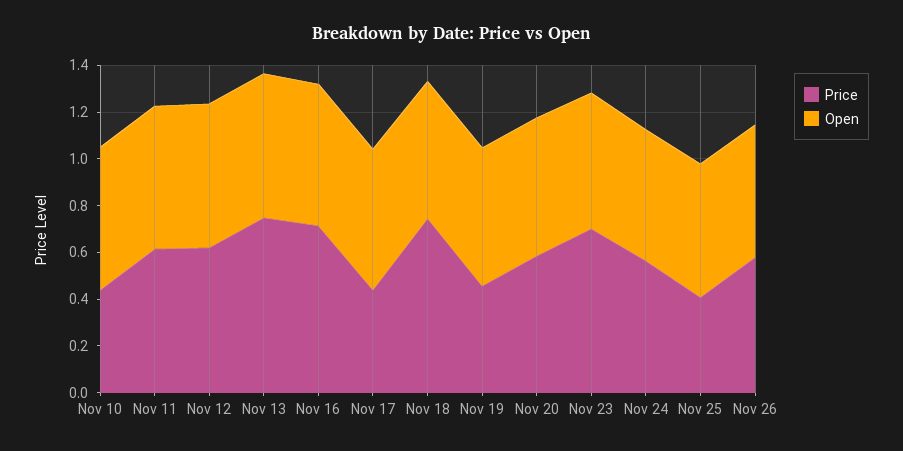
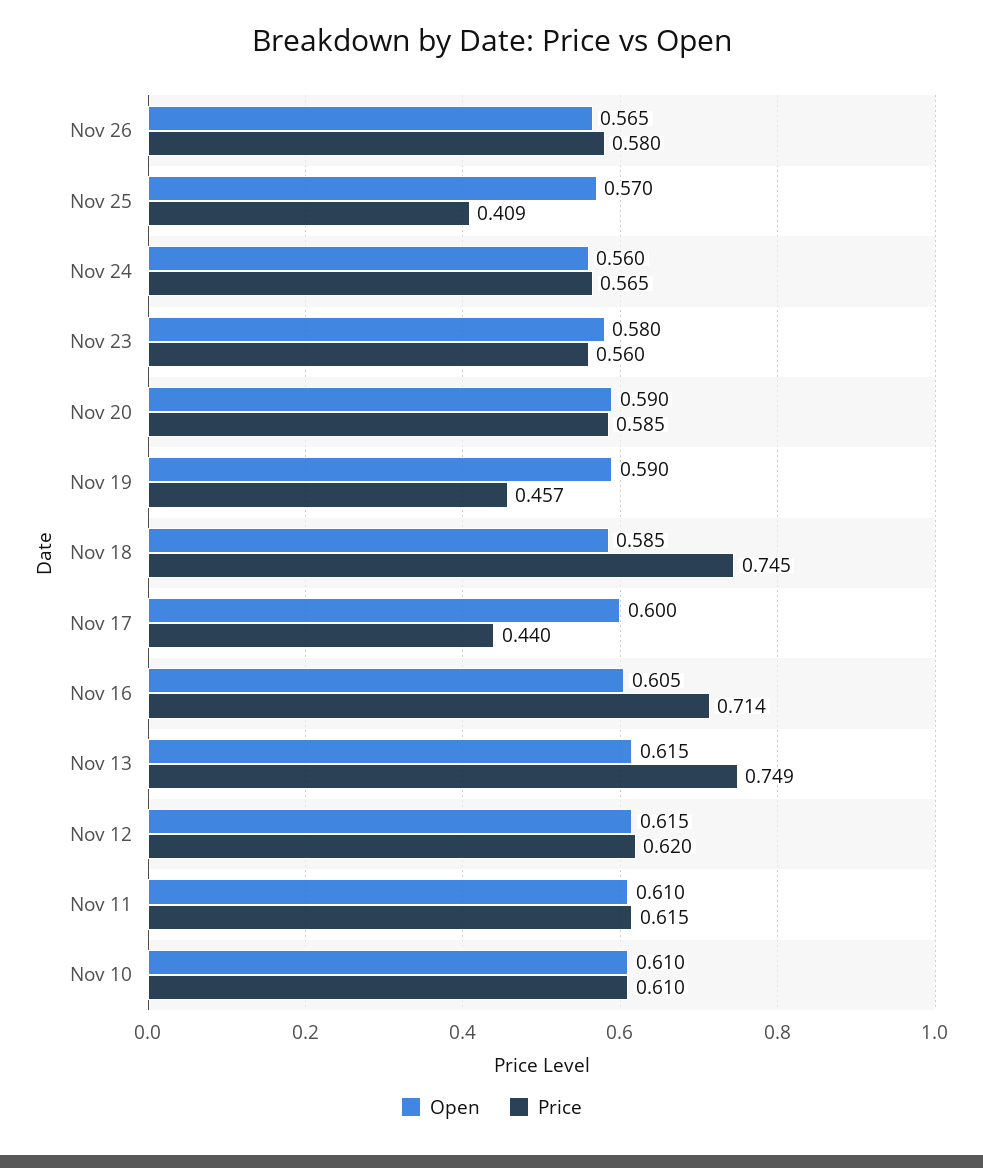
  {
    "Price": {
-     "Nov 10": 0.45,
+     "Nov 10": 0.61,
      "Nov 11": 0.615,
      "Nov 12": 0.62,
      "Nov 13": 0.749,
      "Nov 16": 0.714,
      "Nov 17": 0.44,
      "Nov 18": 0.745,
      "Nov 19": 0.457,
      "Nov 20": 0.585,
-     "Nov 23": 0.7,
+     "Nov 23": 0.56,
      "Nov 24": 0.565,
      "Nov 25": 0.409,
      "Nov 26": 0.58
    },
    "Open": {
      "Nov 10": 0.61,
      "Nov 11": 0.61,
      "Nov 12": 0.615,
      "Nov 13": 0.615,
      "Nov 16": 0.605,
      "Nov 17": 0.6,
      "Nov 18": 0.585,
      "Nov 19": 0.59,
      "Nov 20": 0.59,
      "Nov 23": 0.58,
      "Nov 24": 0.56,
      "Nov 25": 0.57,
      "Nov 26": 0.565
    }
  }

